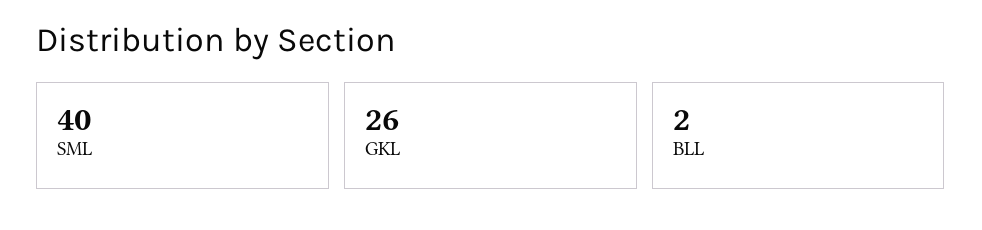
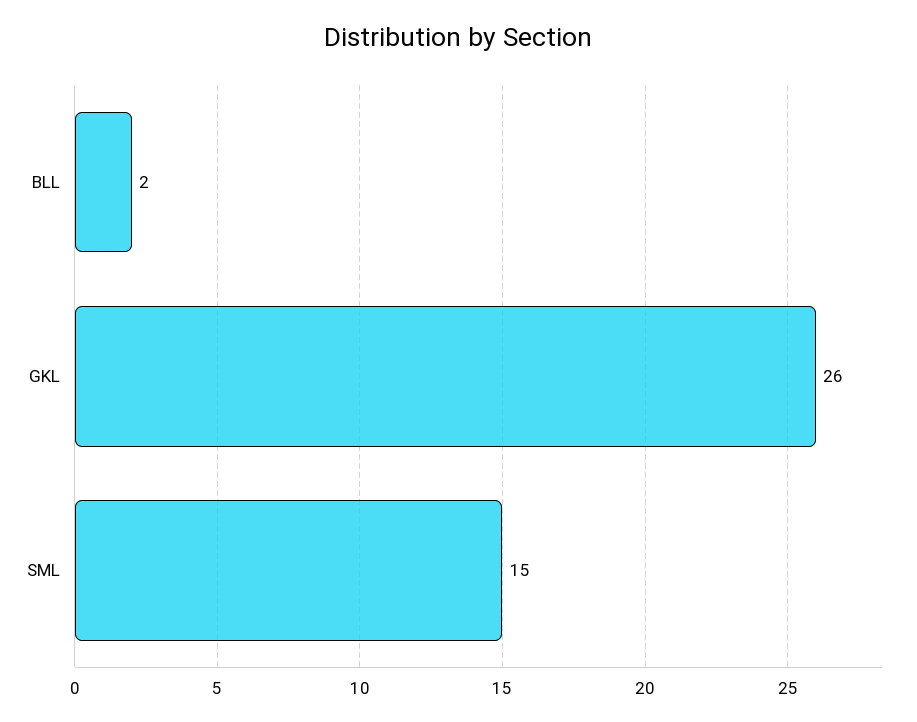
  {
-   "SML": 40,
+   "SML": 15,
    "GKL": 26,
    "BLL": 2
  }

